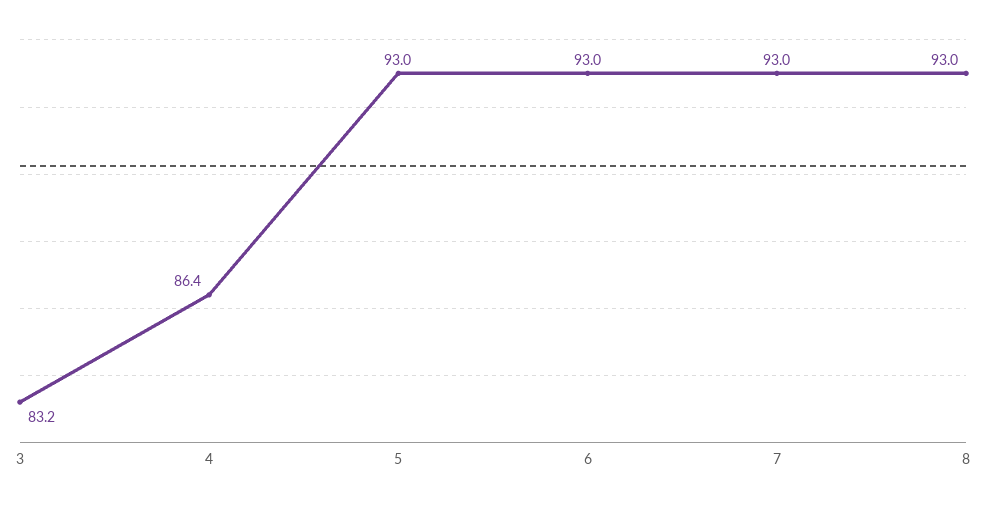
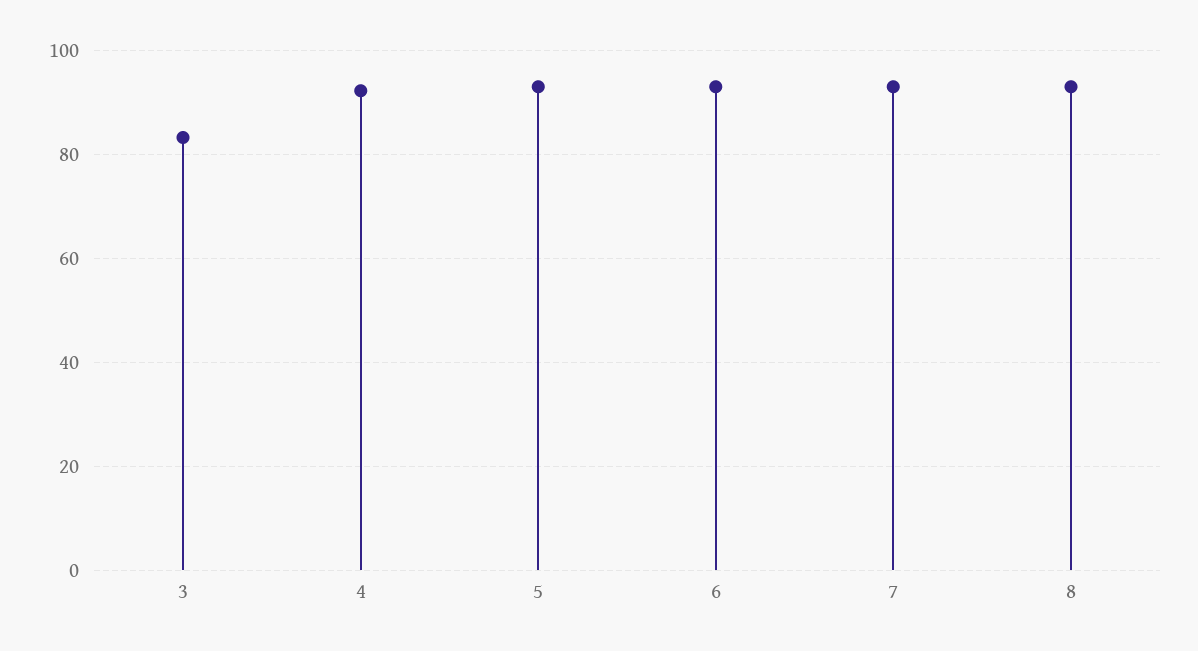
  {
    "3": 83.2,
-   "4": 86.4,
+   "4": 92,
    "5": 93,
    "6": 93,
    "7": 93,
    "8": 93
  }

